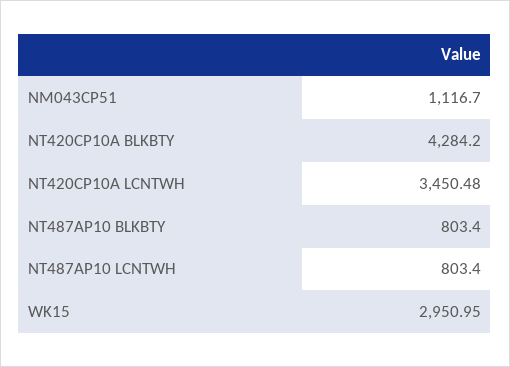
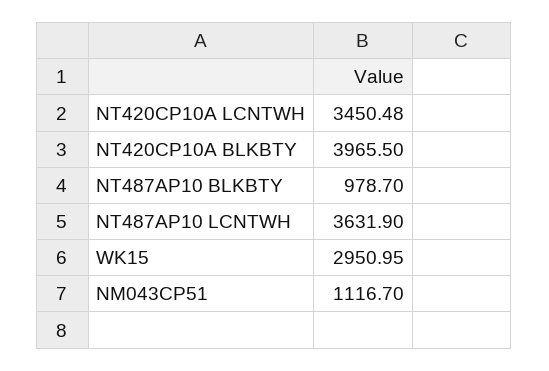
  {
    "NM043CP51": 1116.7,
-   "NT420CP10A BLKBTY": 4284.2,
+   "NT420CP10A BLKBTY": 3965.5,
    "NT420CP10A LCNTWH": 3450.48,
-   "NT487AP10 BLKBTY": 803.4,
+   "NT487AP10 BLKBTY": 978.7,
-   "NT487AP10 LCNTWH": 803.4,
+   "NT487AP10 LCNTWH": 3631.9,
    "WK15": 2950.95
  }

